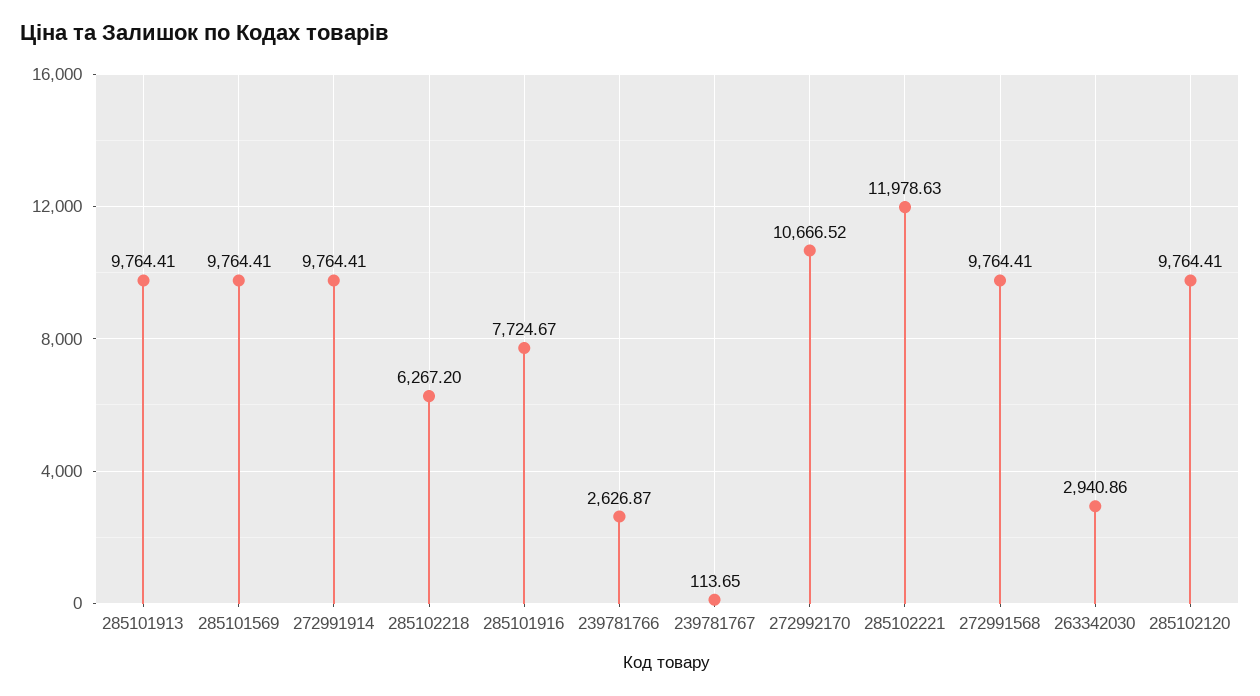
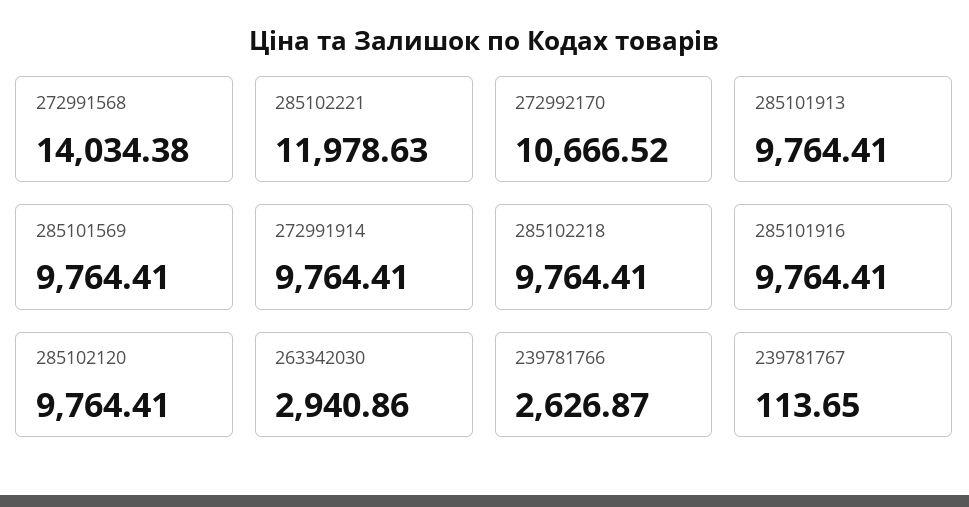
  {
    "285101913": 9764.41,
    "285101569": 9764.41,
    "272991914": 9764.41,
-   "285102218": 6267.2,
+   "285102218": 9764.41,
-   "285101916": 7724.67,
+   "285101916": 9764.41,
    "239781766": 2626.87,
    "239781767": 113.65,
    "272992170": 10666.52,
    "285102221": 11978.63,
-   "272991568": 9764.41,
+   "272991568": 14034.38,
    "263342030": 2940.86,
    "285102120": 9764.41
  }

